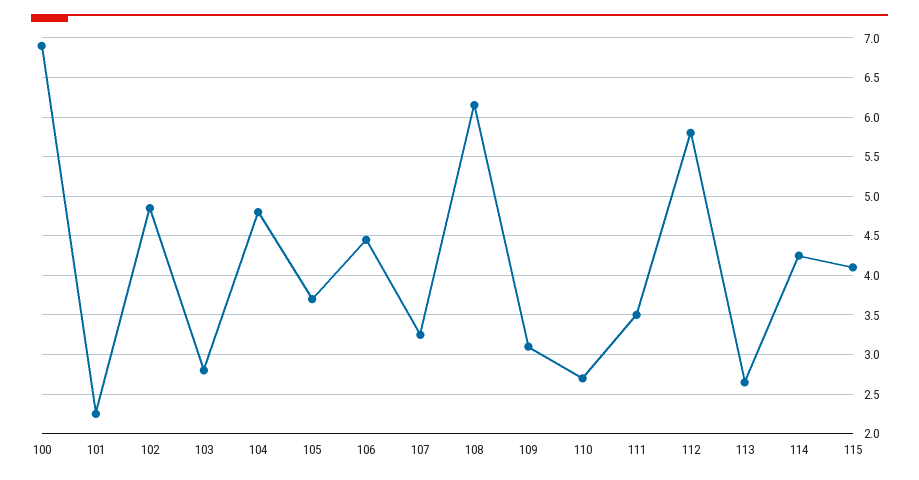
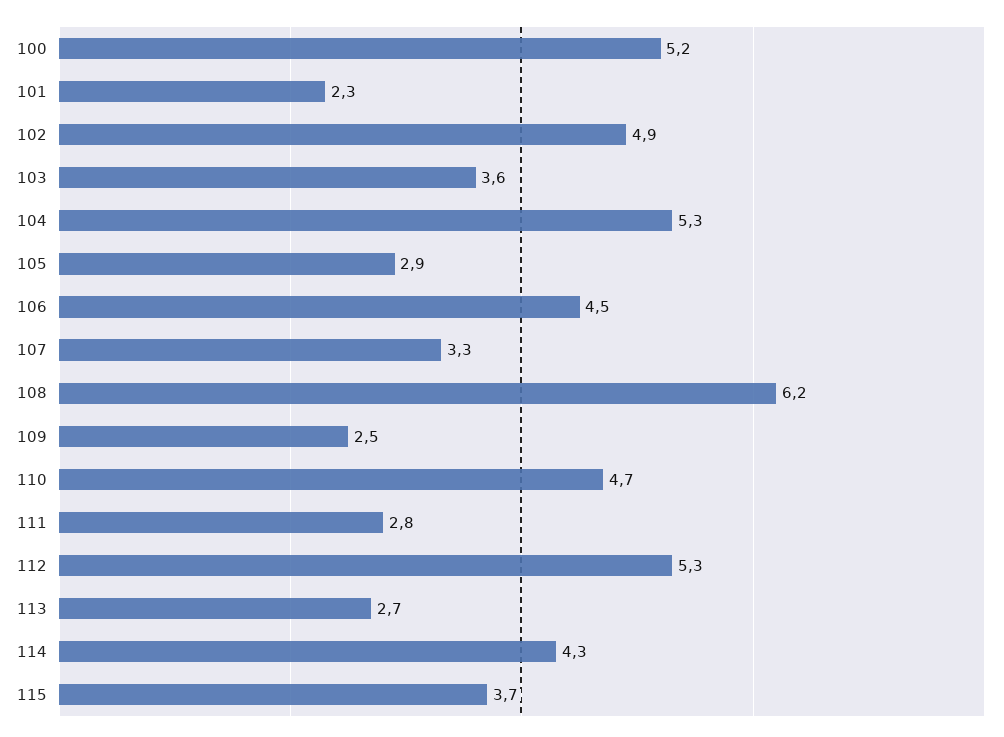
  {
-   "100": 6.9,
+   "100": 5.2,
    "101": 2.3,
    "102": 4.9,
-   "103": 2.8,
+   "103": 3.6,
-   "104": 4.8,
+   "104": 5.3,
-   "105": 3.7,
+   "105": 2.9,
    "106": 4.5,
    "107": 3.3,
    "108": 6.2,
-   "109": 3.1,
+   "109": 2.5,
-   "110": 2.7,
+   "110": 4.7,
-   "111": 3.5,
+   "111": 2.8,
-   "112": 5.8,
+   "112": 5.3,
    "113": 2.7,
    "114": 4.3,
-   "115": 4.1
+   "115": 3.7
  }

